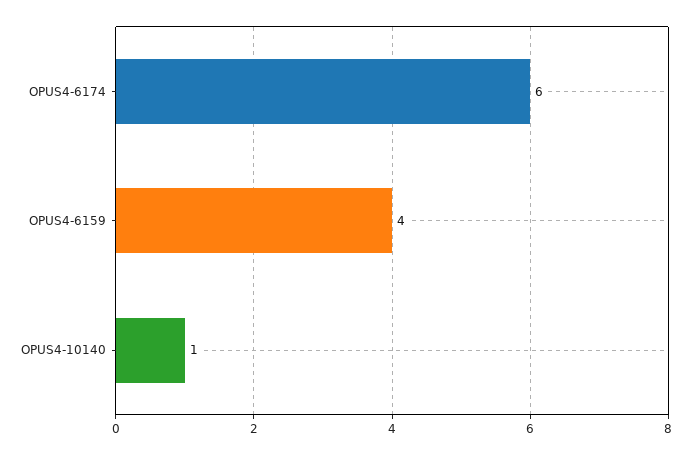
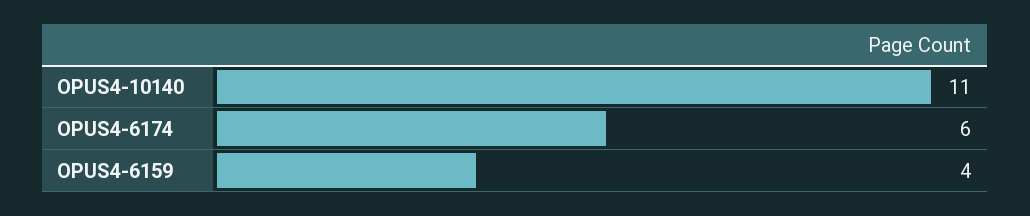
  {
    "OPUS4-6174": 6,
    "OPUS4-6159": 4,
-   "OPUS4-10140": 1
+   "OPUS4-10140": 11
  }

